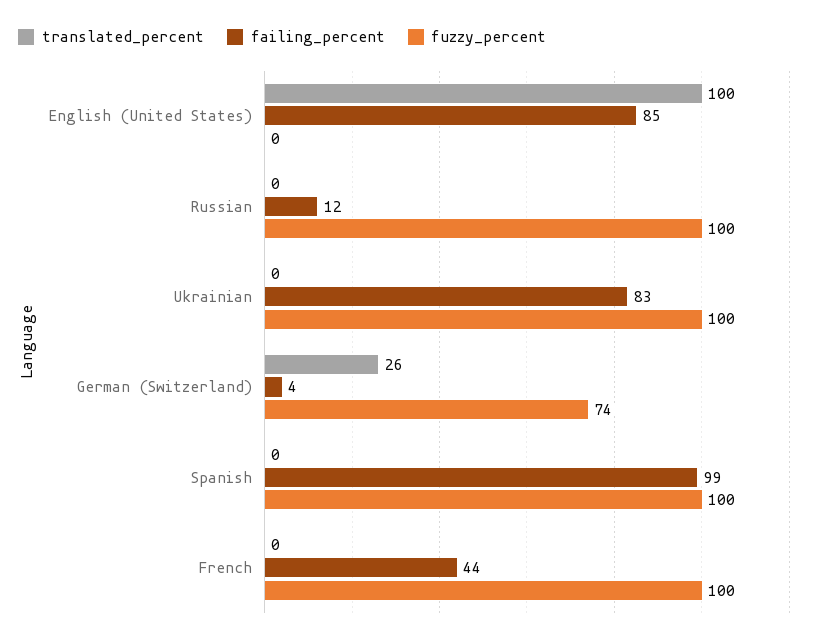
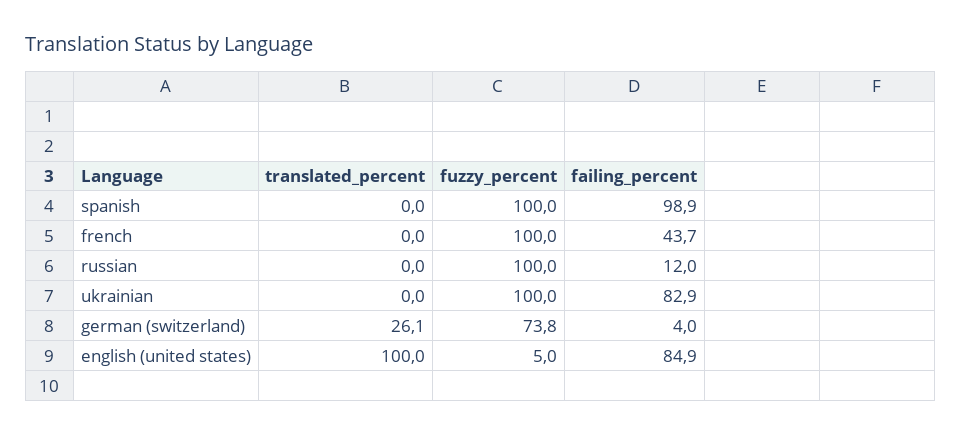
  {
    "translated_percent": {
      "English (United States)": 100,
      "Russian": 0,
      "Ukrainian": 0,
      "German (Switzerland)": 26.1,
      "Spanish": 0,
      "French": 0
    },
    "failing_percent": {
      "English (United States)": 84.9,
      "Russian": 12,
      "Ukrainian": 82.9,
      "German (Switzerland)": 4,
      "Spanish": 98.9,
      "French": 43.7
    },
    "fuzzy_percent": {
-     "English (United States)": 0,
+     "English (United States)": 5,
      "Russian": 100,
      "Ukrainian": 100,
      "German (Switzerland)": 73.8,
      "Spanish": 100,
      "French": 100
    }
  }

